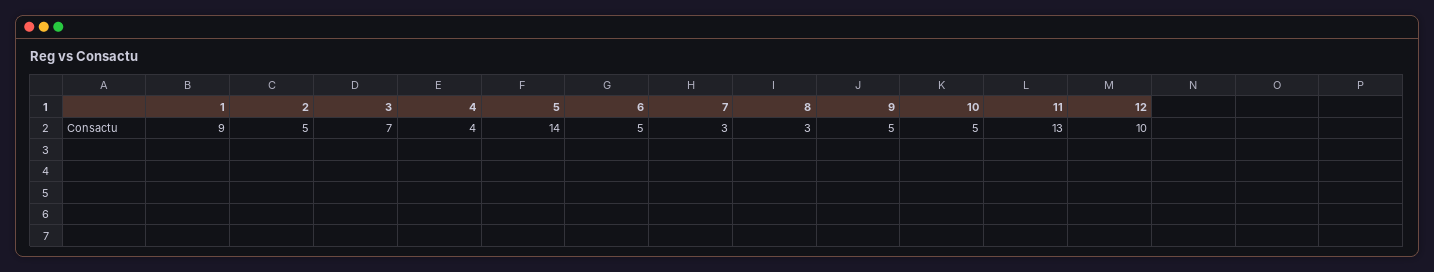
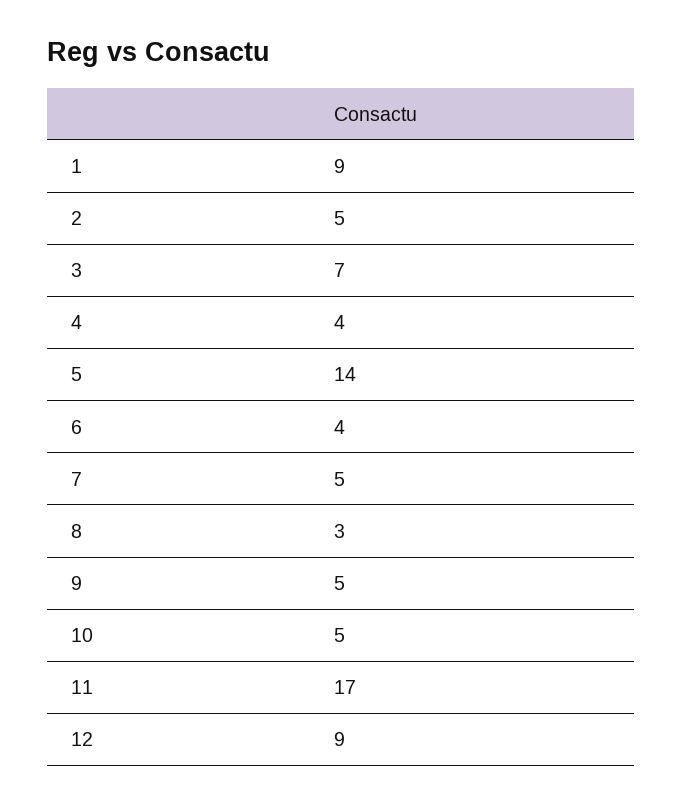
  {
    "1": 9,
    "2": 5,
    "3": 7,
    "4": 4,
    "5": 14,
-   "6": 5,
+   "6": 4,
-   "7": 3,
+   "7": 5,
    "8": 3,
    "9": 5,
    "10": 5,
-   "11": 13,
+   "11": 17,
-   "12": 10
+   "12": 9
  }

